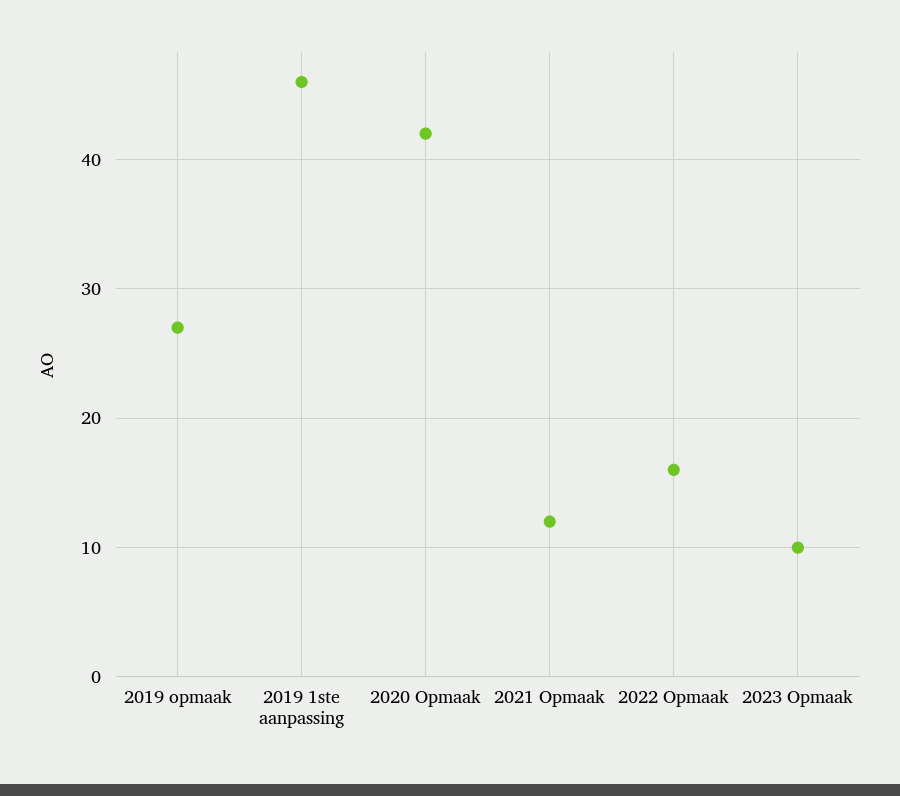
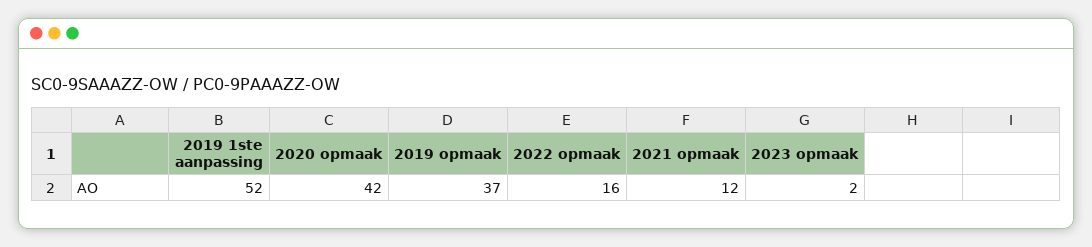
  {
-   "2019 opmaak": 27,
+   "2019 opmaak": 37,
-   "2019 1ste aanpassing": 46,
+   "2019 1ste aanpassing": 52,
    "2020 Opmaak": 42,
    "2021 Opmaak": 12,
    "2022 Opmaak": 16,
-   "2023 Opmaak": 10
+   "2023 Opmaak": 2
  }

